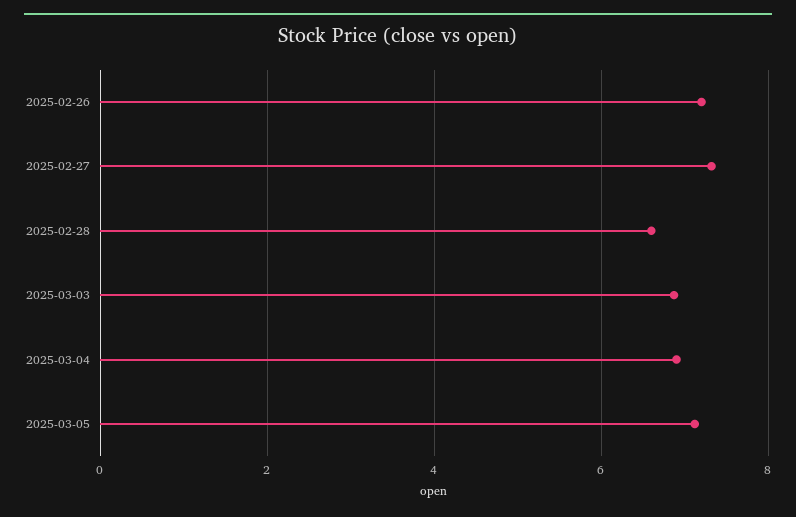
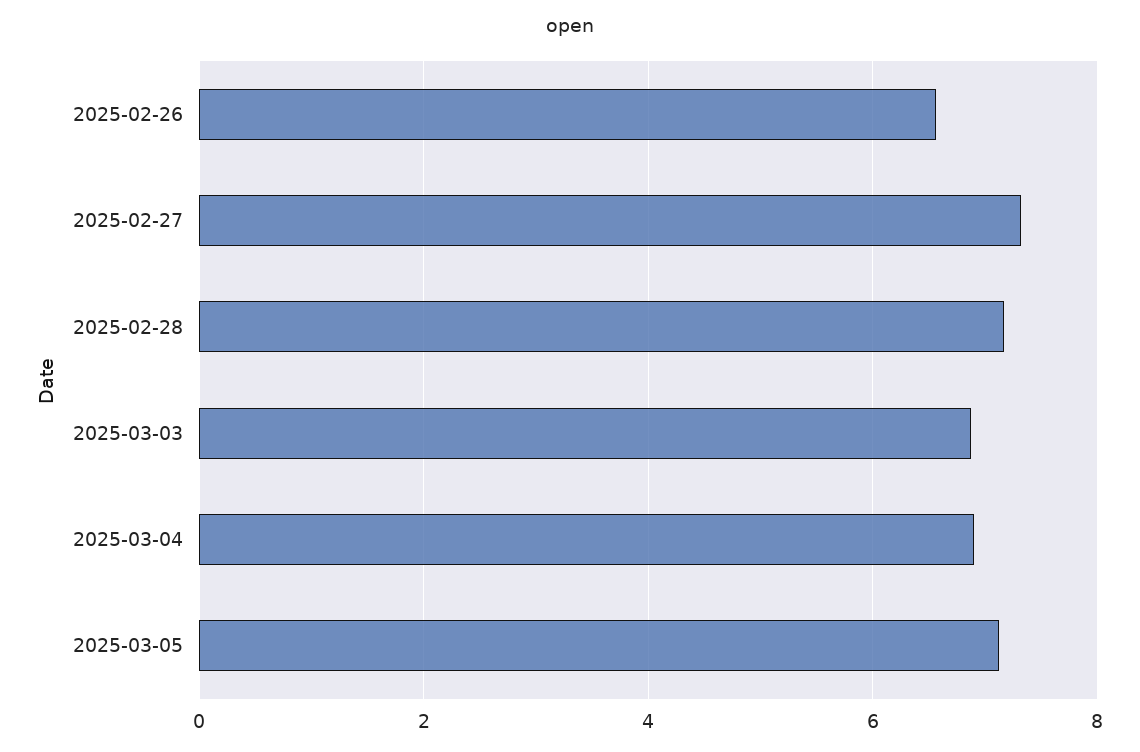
  {
-   "2025-02-26": 7.2,
+   "2025-02-26": 6.6,
    "2025-02-27": 7.4,
-   "2025-02-28": 6.6,
+   "2025-02-28": 7.2,
    "2025-03-03": 6.8,
    "2025-03-04": 7,
    "2025-03-05": 7.2
  }

